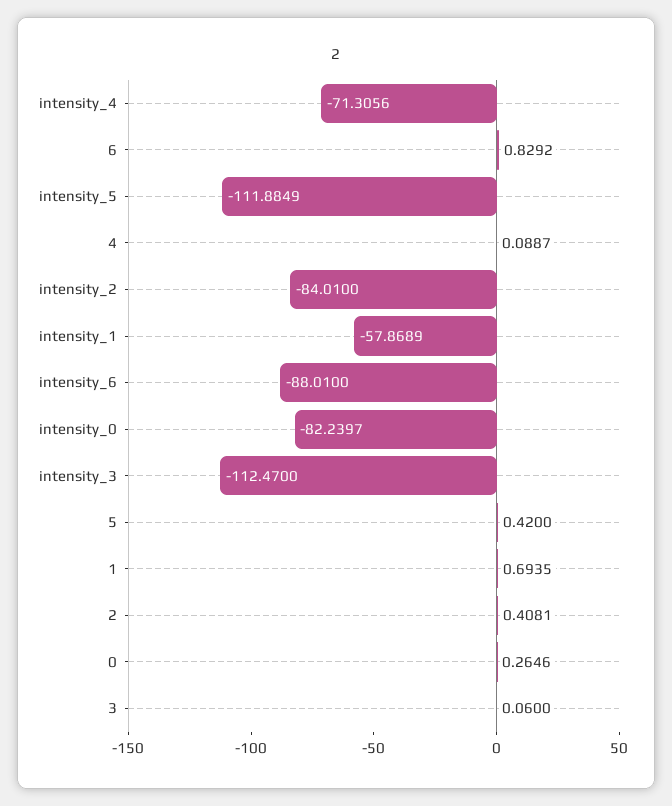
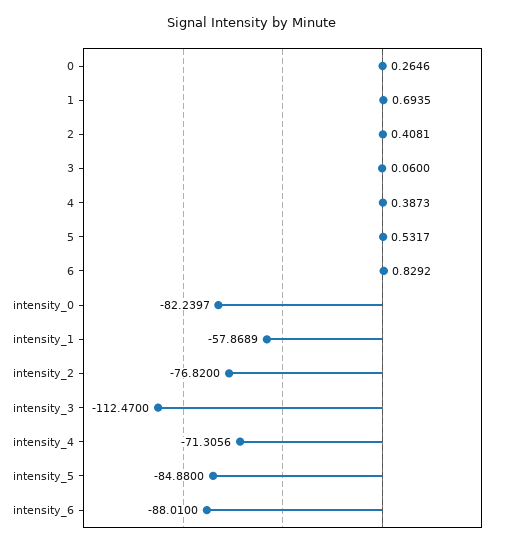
  {
    "intensity_4": -71.3056,
    "6": 0.8292,
-   "intensity_5": -111.8849,
+   "intensity_5": -84.88,
-   "4": 0.0887,
+   "4": 0.3873,
-   "intensity_2": -84.01,
+   "intensity_2": -76.82,
    "intensity_1": -57.8689,
    "intensity_6": -88.01,
    "intensity_0": -82.2397,
    "intensity_3": -112.47,
-   "5": 0.42,
+   "5": 0.5317,
    "1": 0.6935,
    "2": 0.4081,
    "0": 0.2646,
    "3": 0.06
  }

